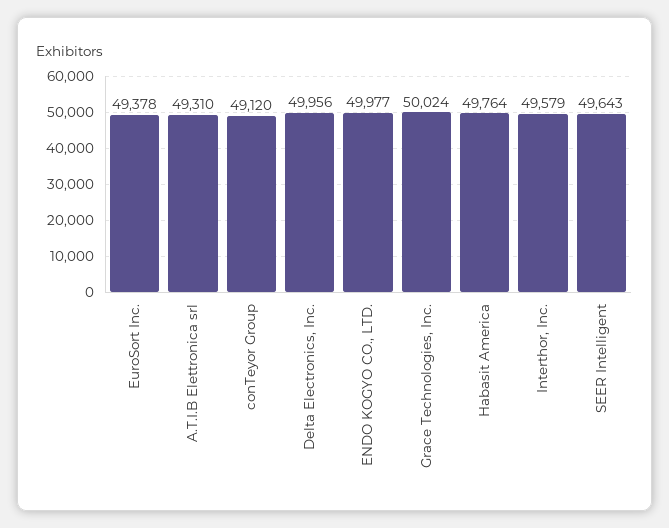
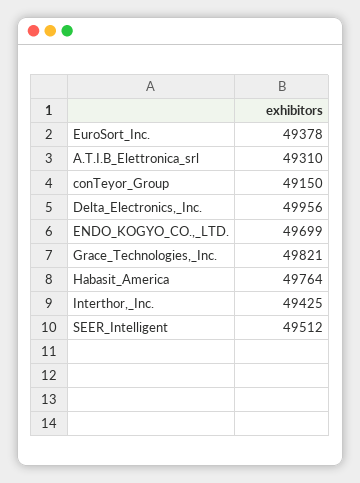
  {
    "EuroSort Inc.": 49378,
    "A.T.I.B Elettronica srl": 49310,
-   "conTeyor Group": 49120,
+   "conTeyor Group": 49150,
    "Delta Electronics, Inc.": 49956,
-   "ENDO KOGYO CO., LTD.": 49977,
+   "ENDO KOGYO CO., LTD.": 49699,
-   "Grace Technologies, Inc.": 50024,
+   "Grace Technologies, Inc.": 49821,
    "Habasit America": 49764,
-   "Interthor, Inc.": 49579,
+   "Interthor, Inc.": 49425,
-   "SEER Intelligent": 49643
+   "SEER Intelligent": 49512
  }

